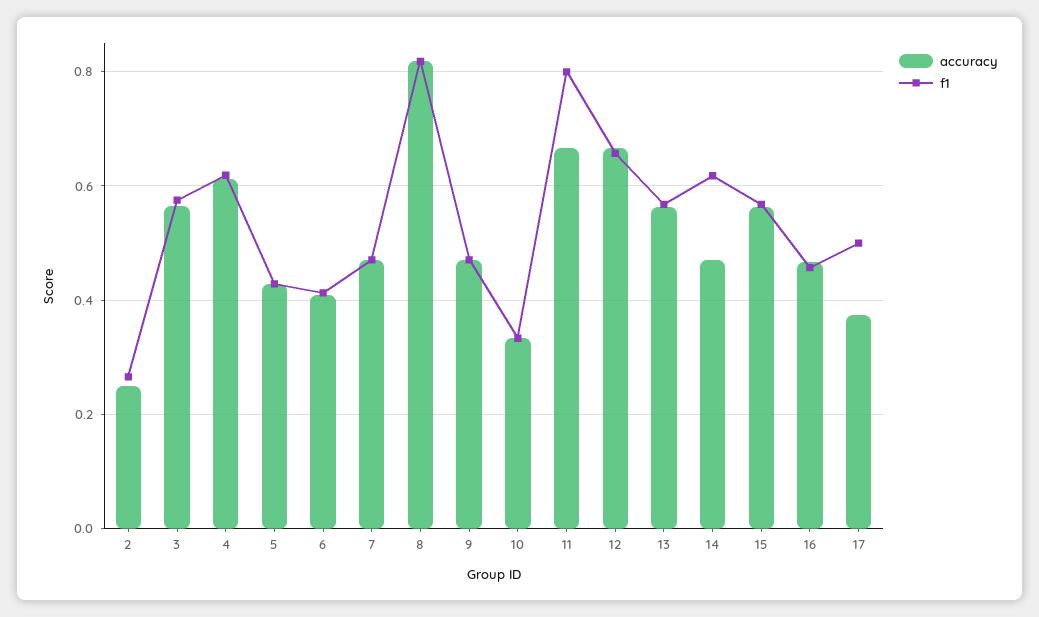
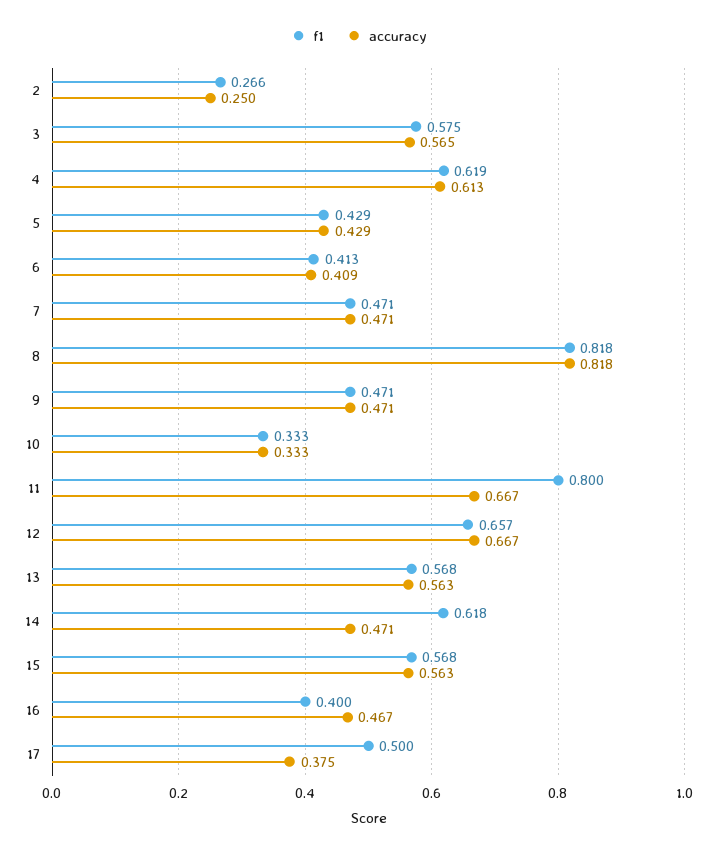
  {
    "accuracy": {
      "2": 0.25,
      "3": 0.565,
      "4": 0.613,
      "5": 0.429,
      "6": 0.409,
      "7": 0.471,
      "8": 0.818,
      "9": 0.471,
      "10": 0.333,
      "11": 0.667,
      "12": 0.667,
      "13": 0.563,
      "14": 0.471,
      "15": 0.563,
      "16": 0.467,
      "17": 0.375
    },
    "f1": {
      "2": 0.266,
      "3": 0.575,
      "4": 0.619,
      "5": 0.429,
      "6": 0.413,
      "7": 0.471,
      "8": 0.818,
      "9": 0.471,
      "10": 0.333,
      "11": 0.8,
      "12": 0.657,
      "13": 0.568,
      "14": 0.618,
      "15": 0.568,
-     "16": 0.46,
+     "16": 0.4,
      "17": 0.5
    }
  }

